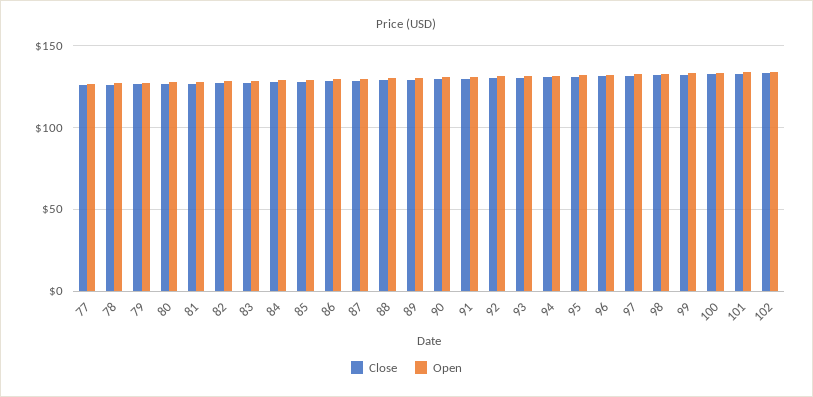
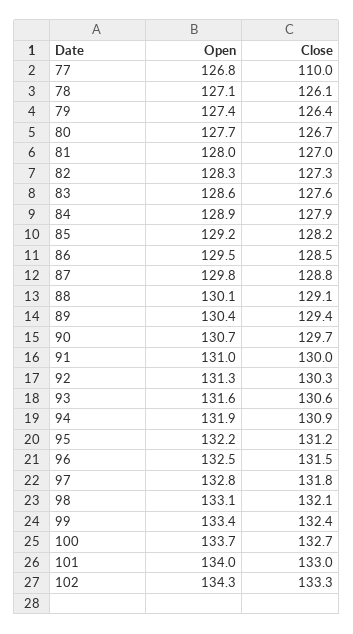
  {
    "Close": {
-     "77": 125,
+     "77": 110,
      "78": 126.1,
      "79": 126.4,
      "80": 126.7,
      "81": 127,
      "82": 127.3,
      "83": 127.6,
      "84": 127.9,
      "85": 128.2,
      "86": 128.5,
      "87": 128.8,
      "88": 129.1,
      "89": 129.4,
      "90": 129.7,
      "91": 130,
      "92": 130.3,
      "93": 130.6,
      "94": 130.9,
      "95": 131.2,
      "96": 131.5,
      "97": 131.8,
      "98": 132.1,
      "99": 132.4,
      "100": 132.7,
      "101": 133,
      "102": 133.3
    },
    "Open": {
      "77": 126.8,
      "78": 127.1,
      "79": 127.4,
      "80": 127.7,
      "81": 128,
      "82": 128.3,
      "83": 128.6,
      "84": 128.9,
      "85": 129.2,
      "86": 129.5,
      "87": 129.8,
      "88": 130.1,
      "89": 130.4,
      "90": 130.7,
      "91": 131,
      "92": 131.3,
      "93": 131.6,
      "94": 131.9,
      "95": 132.2,
      "96": 132.5,
      "97": 132.8,
      "98": 133.1,
      "99": 133.4,
      "100": 133.7,
      "101": 134,
      "102": 134.3
    }
  }

